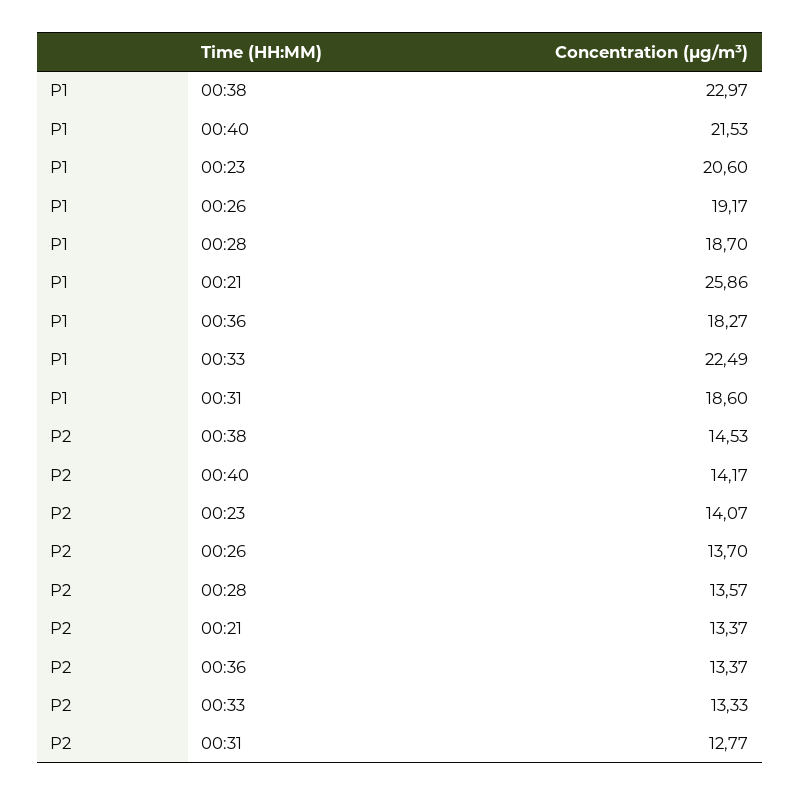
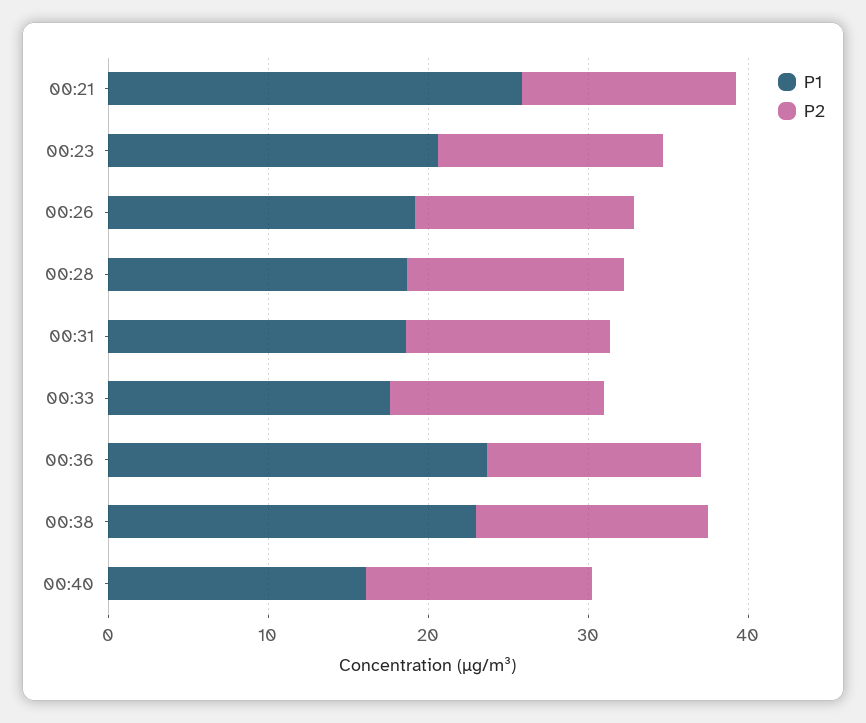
  {
    "P1": {
      "00:38": 22.97,
-     "00:40": 21.53,
+     "00:40": 16,
      "00:23": 20.6,
      "00:26": 19.17,
      "00:28": 18.7,
      "00:21": 25.86,
-     "00:36": 18.27,
+     "00:36": 24,
-     "00:33": 22.49,
+     "00:33": 18,
      "00:31": 18.6
    },
    "P2": {
      "00:38": 14.53,
      "00:40": 14.17,
      "00:23": 14.07,
      "00:26": 13.7,
      "00:28": 13.57,
      "00:21": 13.37,
      "00:36": 13.37,
      "00:33": 13.33,
      "00:31": 12.77
    }
  }

